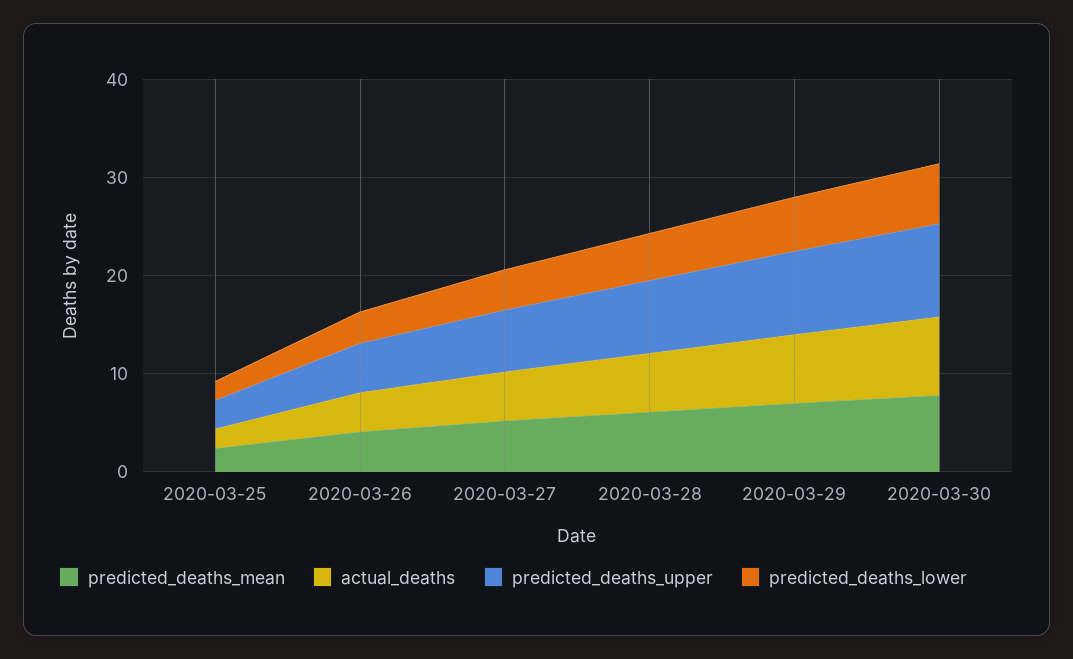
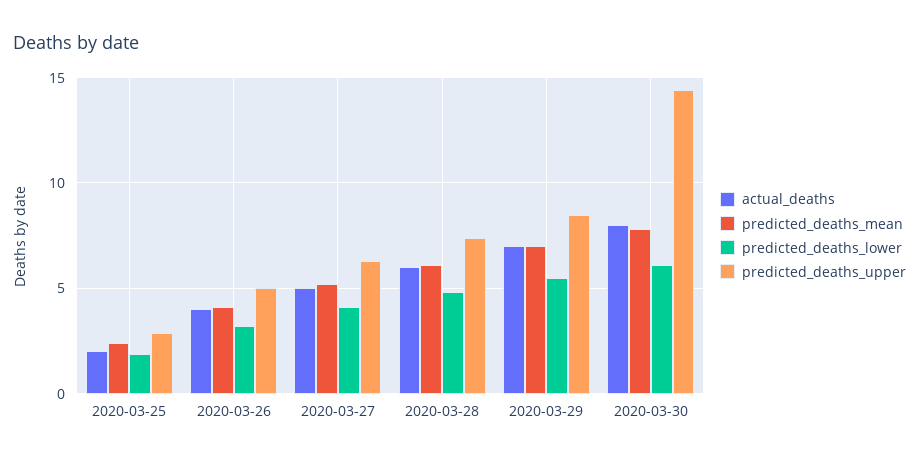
  {
    "predicted_deaths_mean": {
      "2020-03-25": 2.5,
      "2020-03-26": 4,
      "2020-03-27": 5,
      "2020-03-28": 6,
      "2020-03-29": 7,
      "2020-03-30": 8
    },
    "actual_deaths": {
      "2020-03-25": 2,
      "2020-03-26": 4,
      "2020-03-27": 5,
      "2020-03-28": 6,
      "2020-03-29": 7,
      "2020-03-30": 8
    },
    "predicted_deaths_upper": {
      "2020-03-25": 3,
      "2020-03-26": 5,
      "2020-03-27": 6.5,
      "2020-03-28": 7.5,
      "2020-03-29": 8.5,
-     "2020-03-30": 10
+     "2020-03-30": 14.5
    },
    "predicted_deaths_lower": {
      "2020-03-25": 2,
      "2020-03-26": 3,
      "2020-03-27": 4,
      "2020-03-28": 5,
      "2020-03-29": 5.5,
      "2020-03-30": 6
    }
  }

